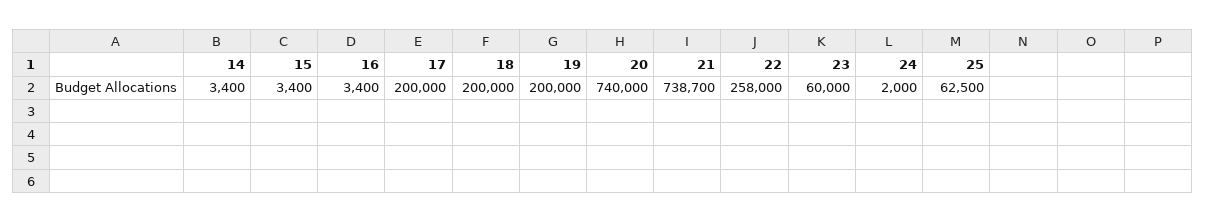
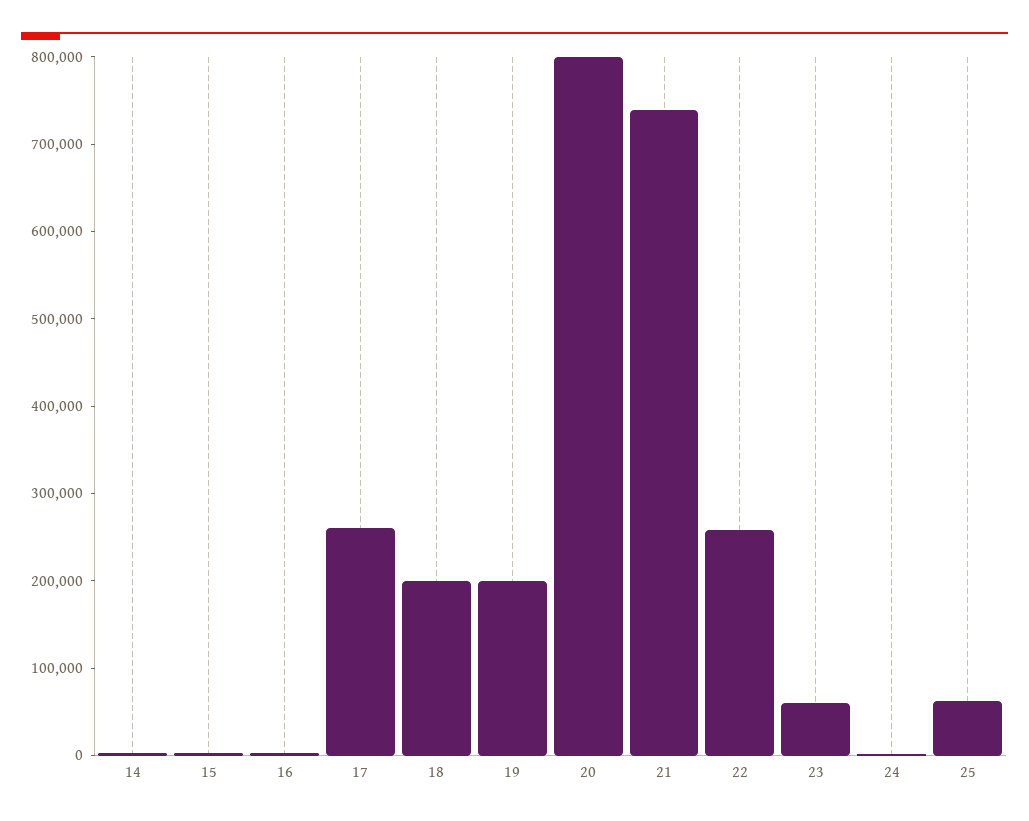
  {
    "14": 3400,
    "15": 3400,
    "16": 3400,
-   "17": 200000,
+   "17": 260000,
    "18": 200000,
    "19": 200000,
-   "20": 740000,
+   "20": 800000,
    "21": 738700,
    "22": 258000,
    "23": 60000,
    "24": 2000,
    "25": 62500
  }

